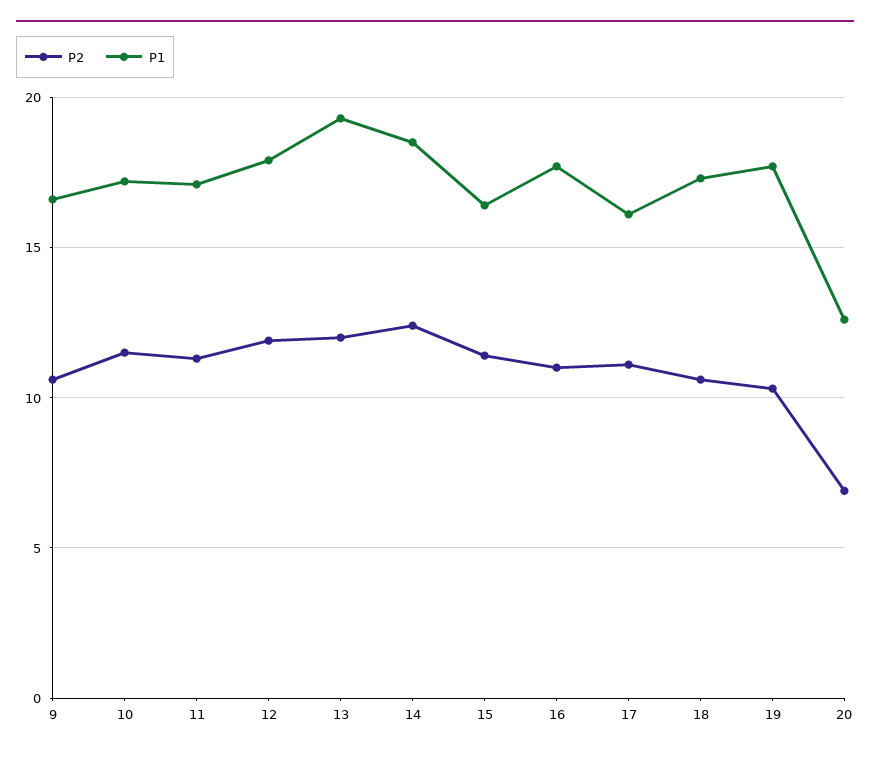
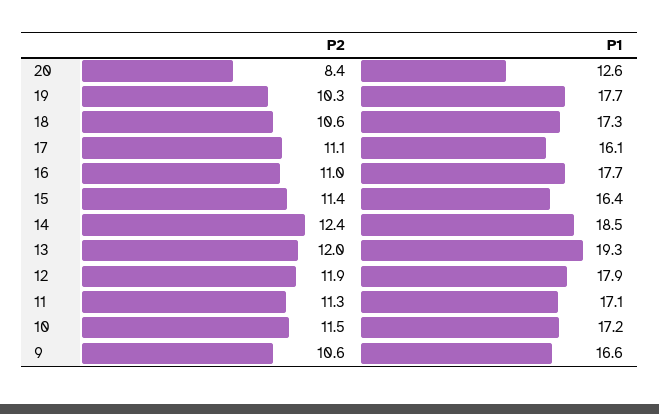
  {
    "P2": {
      "9": 10.6,
      "10": 11.5,
      "11": 11.3,
      "12": 11.9,
      "13": 12,
      "14": 12.4,
      "15": 11.4,
      "16": 11,
      "17": 11.1,
      "18": 10.6,
      "19": 10.3,
-     "20": 7
+     "20": 8.4
    },
    "P1": {
      "9": 16.6,
      "10": 17.2,
      "11": 17.1,
      "12": 17.9,
      "13": 19.3,
      "14": 18.5,
      "15": 16.4,
      "16": 17.7,
      "17": 16.1,
      "18": 17.3,
      "19": 17.7,
      "20": 12.6
    }
  }

